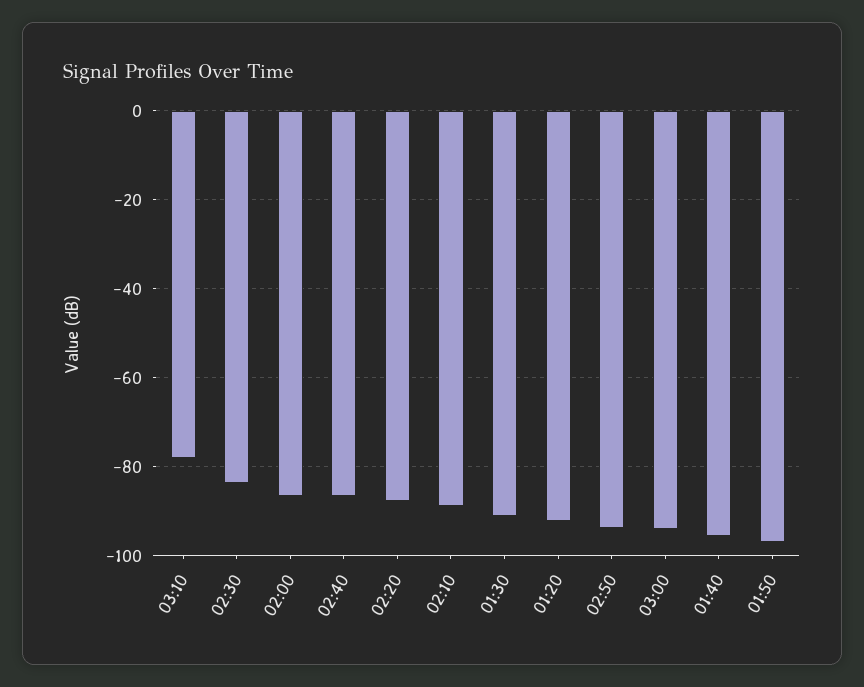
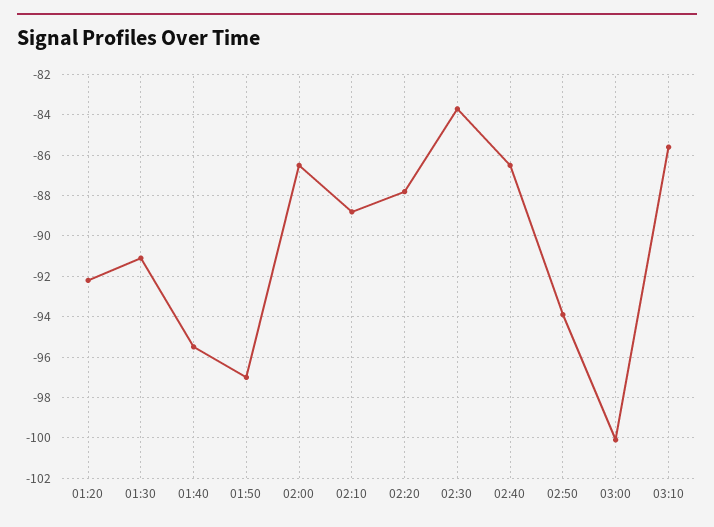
  {
-   "03:10": -78,
+   "03:10": -85.5,
    "02:30": -83.5,
    "02:00": -86.5,
    "02:40": -86.5,
    "02:20": -88,
    "02:10": -89,
    "01:30": -91,
    "01:20": -92,
    "02:50": -94,
-   "03:00": -94,
+   "03:00": -100,
    "01:40": -95.5,
    "01:50": -97
  }

